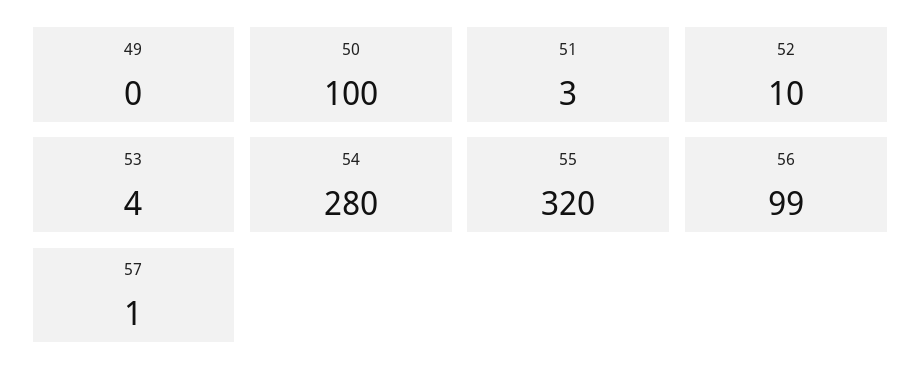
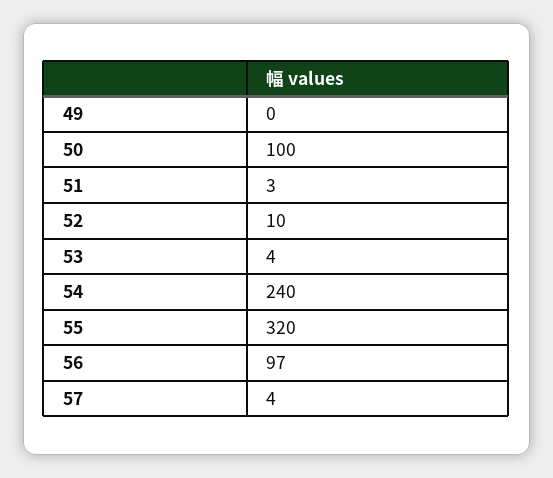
  {
    "49": 0,
    "50": 100,
    "51": 3,
    "52": 10,
    "53": 4,
-   "54": 280,
+   "54": 240,
    "55": 320,
-   "56": 99,
+   "56": 97,
-   "57": 1
+   "57": 4
  }

